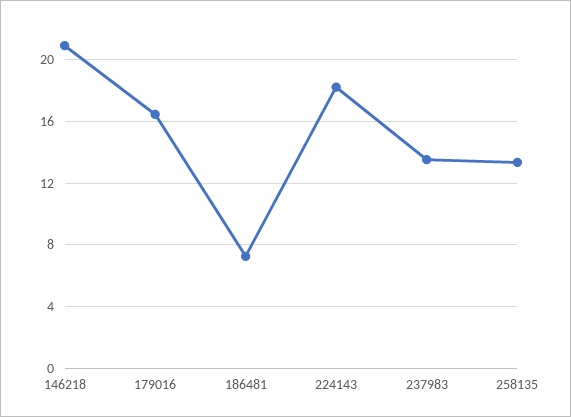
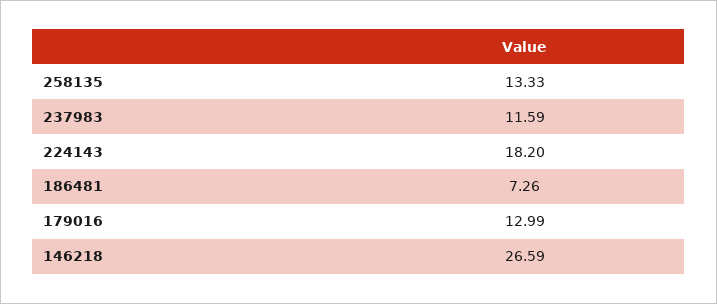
  {
-   "146218": 21,
+   "146218": 26.59,
-   "179016": 16.5,
+   "179016": 12.99,
    "186481": 7.26,
    "224143": 18.2,
-   "237983": 13.5,
+   "237983": 11.59,
    "258135": 13.33
  }

